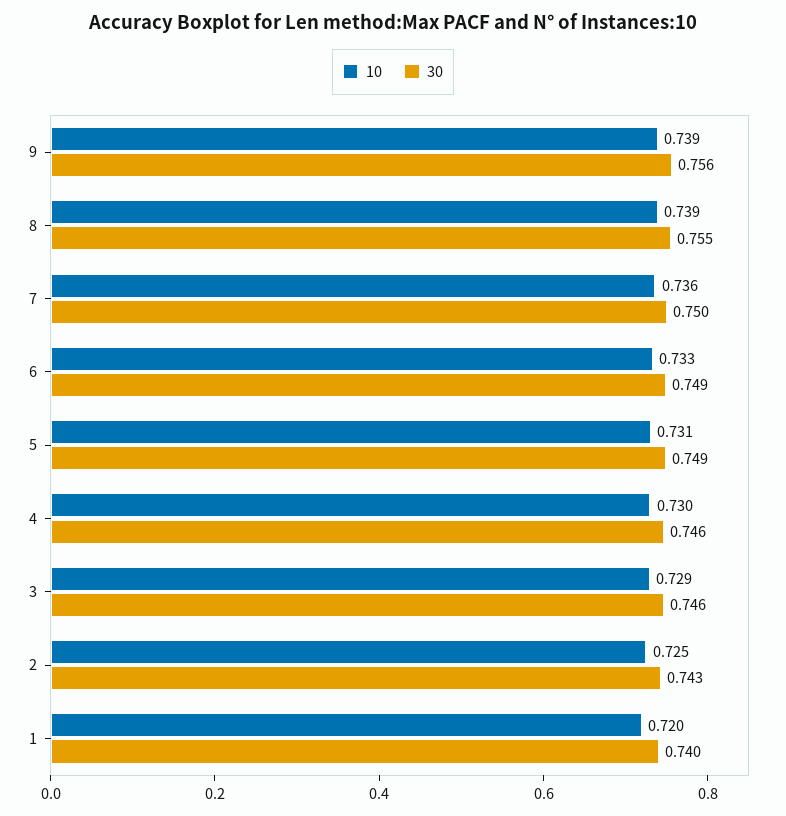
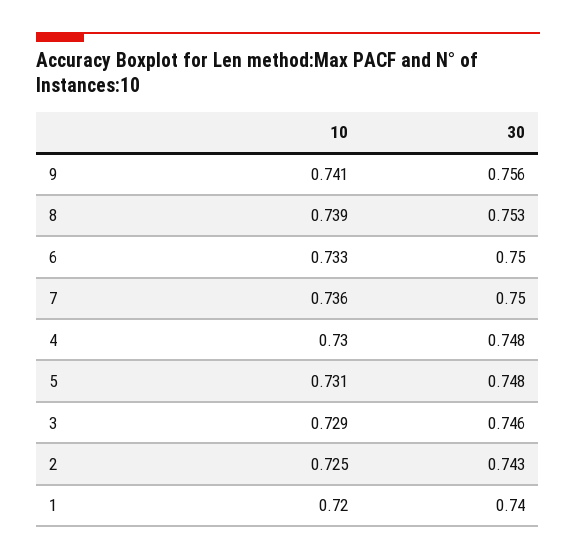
  {
    "10": {
-     "9": 0.739,
+     "9": 0.741,
      "8": 0.739,
      "7": 0.736,
      "6": 0.733,
      "5": 0.731,
      "4": 0.73,
      "3": 0.729,
      "2": 0.725,
      "1": 0.72
    },
    "30": {
      "9": 0.756,
-     "8": 0.755,
+     "8": 0.753,
      "7": 0.75,
-     "6": 0.749,
+     "6": 0.75,
-     "5": 0.749,
+     "5": 0.748,
-     "4": 0.746,
+     "4": 0.748,
      "3": 0.746,
      "2": 0.743,
      "1": 0.74
    }
  }

